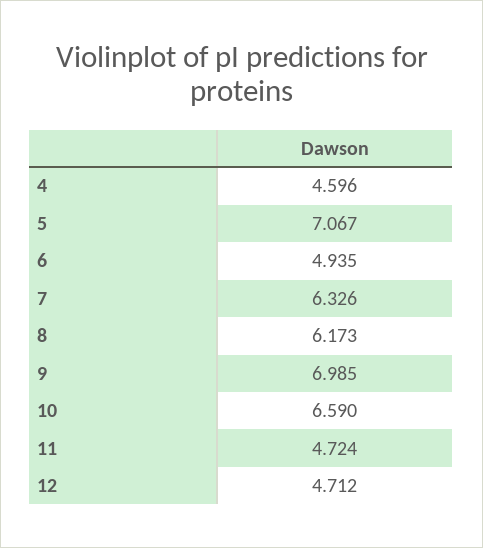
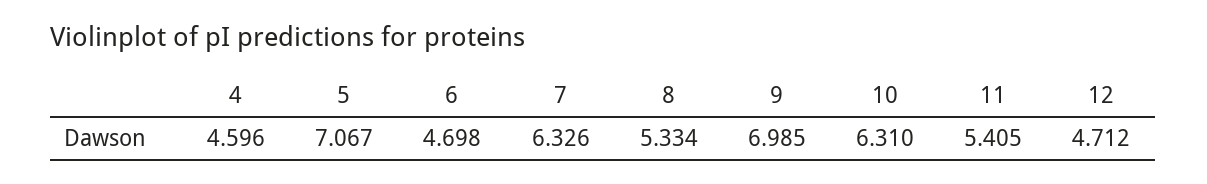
  {
    "4": 4.596,
    "5": 7.067,
-   "6": 4.935,
+   "6": 4.698,
    "7": 6.326,
-   "8": 6.173,
+   "8": 5.334,
    "9": 6.985,
-   "10": 6.59,
+   "10": 6.31,
-   "11": 4.724,
+   "11": 5.405,
    "12": 4.712
  }

